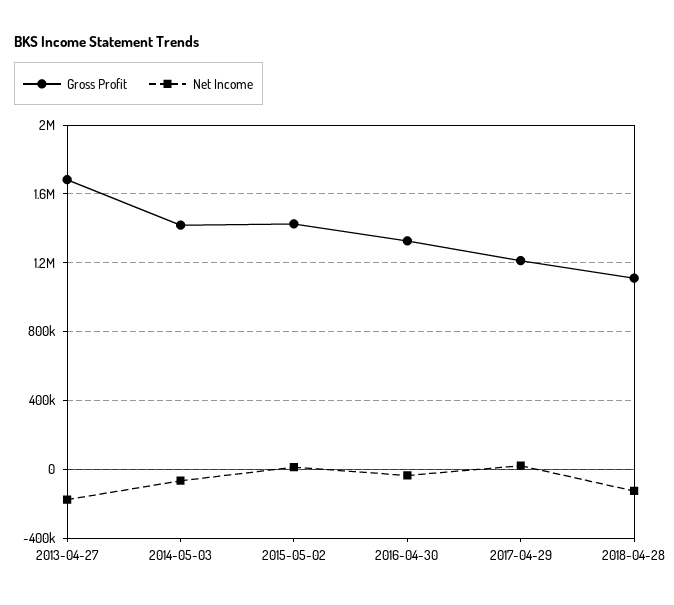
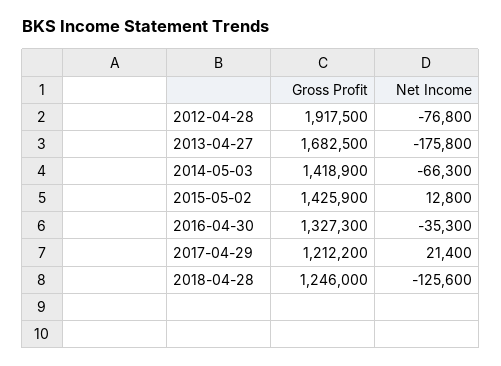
  {
    "Gross Profit": {
      "2013-04-27": 1682500,
      "2014-05-03": 1418900,
      "2015-05-02": 1425900,
      "2016-04-30": 1327300,
      "2017-04-29": 1212200,
-     "2018-04-28": 1100000
+     "2018-04-28": 1246000,
+     "2012-04-28": 1917500
    },
    "Net Income": {
      "2013-04-27": -175800,
      "2014-05-03": -66300,
      "2015-05-02": 12800,
      "2016-04-30": -35300,
      "2017-04-29": 21400,
-     "2018-04-28": -125600
+     "2018-04-28": -125600,
+     "2012-04-28": -76800
    }
  }

